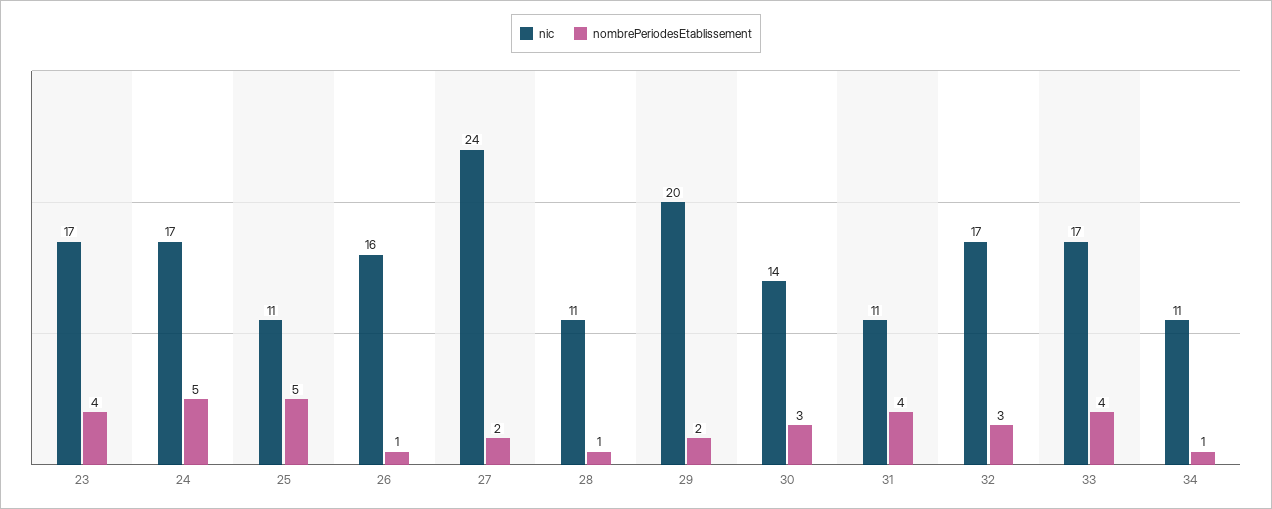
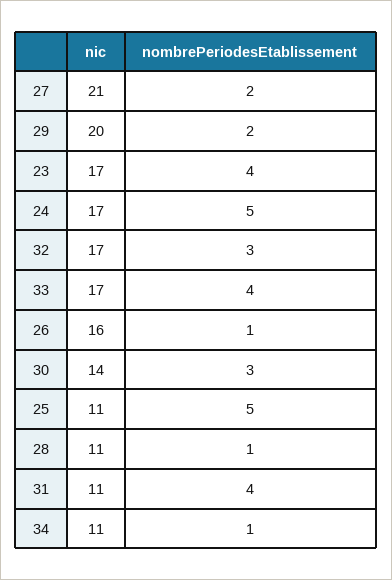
  {
    "nic": {
      "23": 17,
      "24": 17,
      "25": 11,
      "26": 16,
-     "27": 24,
+     "27": 21,
      "28": 11,
      "29": 20,
      "30": 14,
      "31": 11,
      "32": 17,
      "33": 17,
      "34": 11
    },
    "nombrePeriodesEtablissement": {
      "23": 4,
      "24": 5,
      "25": 5,
      "26": 1,
      "27": 2,
      "28": 1,
      "29": 2,
      "30": 3,
      "31": 4,
      "32": 3,
      "33": 4,
      "34": 1
    }
  }

